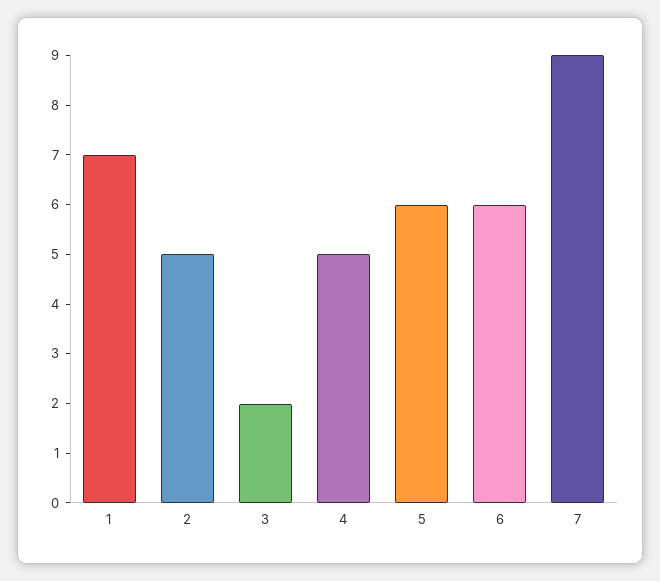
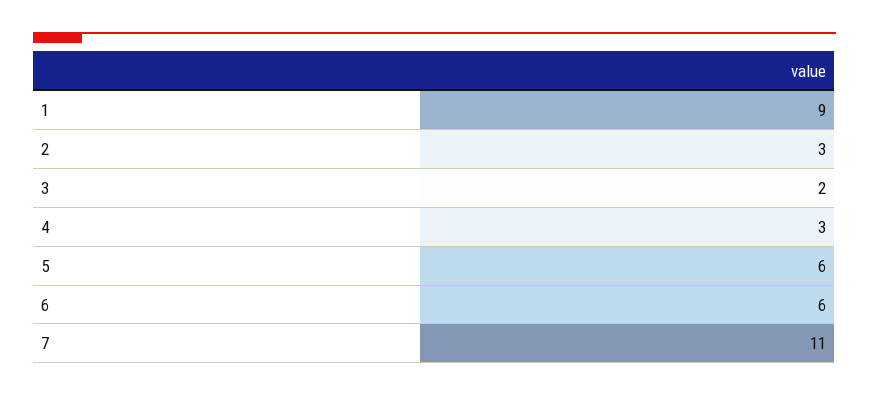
  {
-   "1": 7,
+   "1": 9,
-   "2": 5,
+   "2": 3,
    "3": 2,
-   "4": 5,
+   "4": 3,
    "5": 6,
    "6": 6,
-   "7": 9
+   "7": 11
  }

